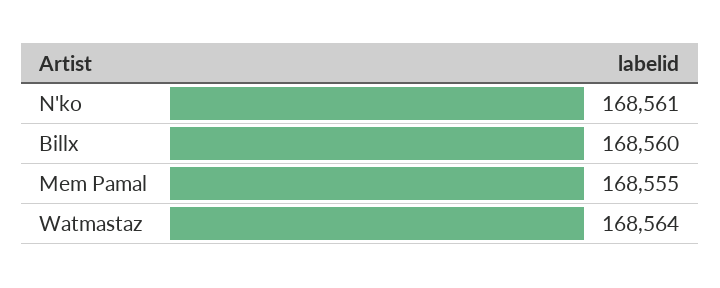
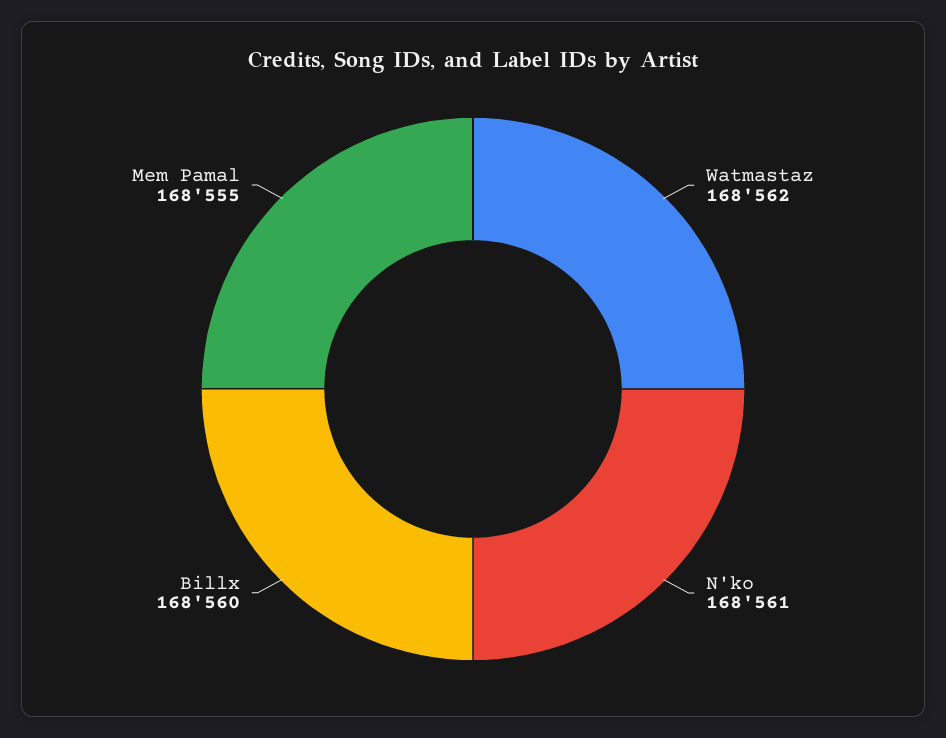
  {
    "N'ko": 168561,
    "Billx": 168560,
    "Mem Pamal": 168555,
-   "Watmastaz": 168564
+   "Watmastaz": 168562
  }

